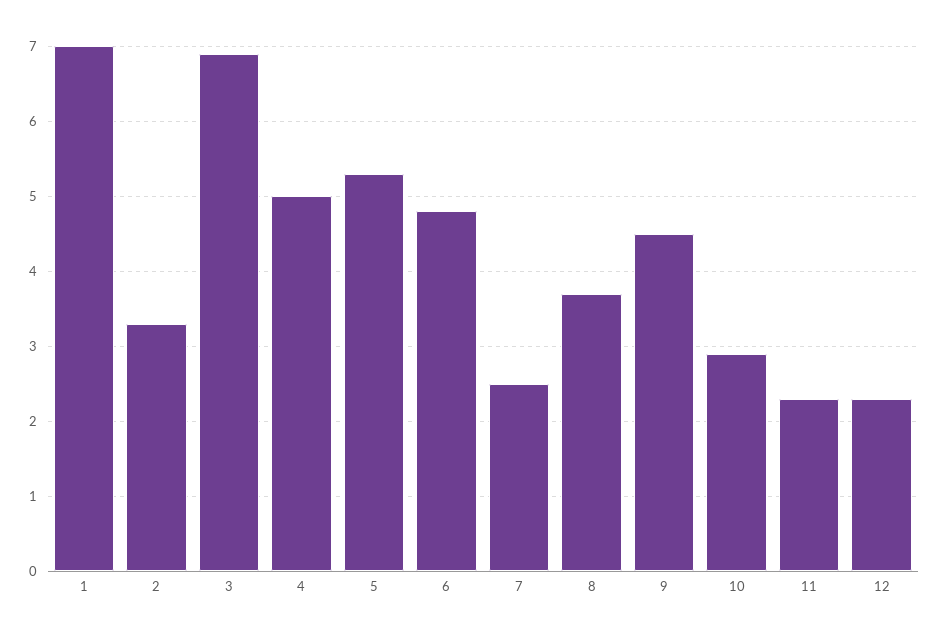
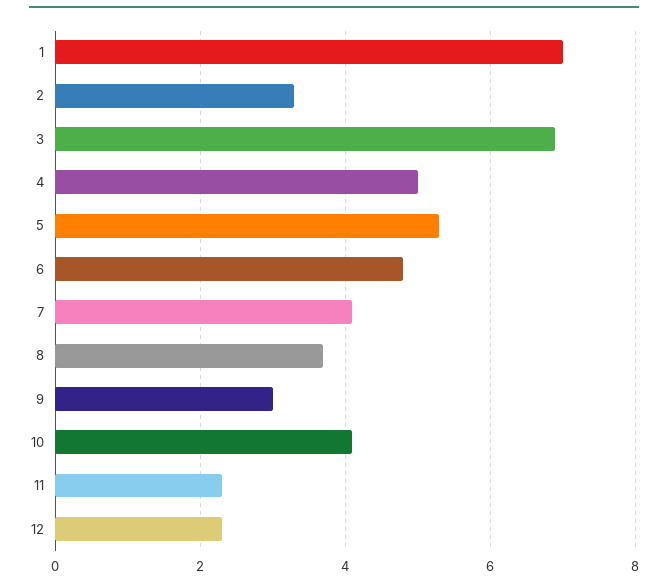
  {
    "1": 7,
    "2": 3.3,
    "3": 6.9,
    "4": 5,
    "5": 5.3,
    "6": 4.8,
-   "7": 2.5,
+   "7": 4,
    "8": 3.7,
-   "9": 4.5,
+   "9": 3,
-   "10": 2.9,
+   "10": 4,
    "11": 2.3,
    "12": 2.3
  }

